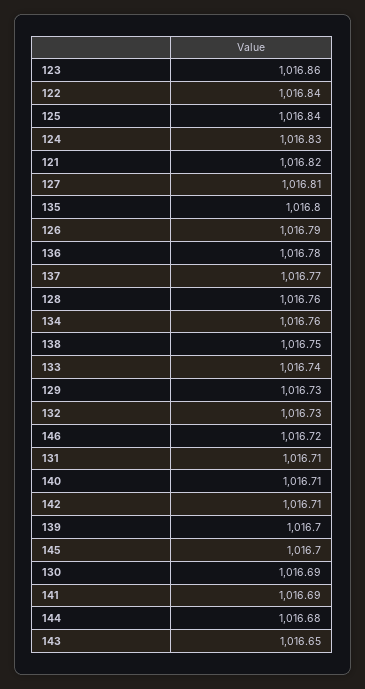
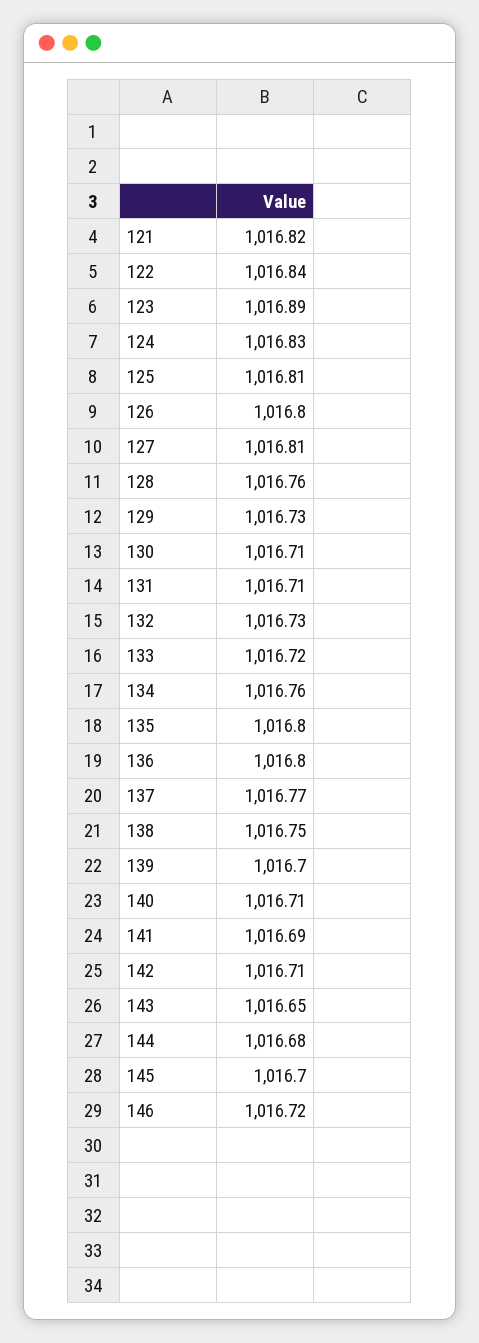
  {
-   "123": 1016.86,
+   "123": 1016.89,
    "122": 1016.84,
-   "125": 1016.84,
+   "125": 1016.81,
    "124": 1016.83,
    "121": 1016.82,
    "127": 1016.81,
    "135": 1016.8,
-   "126": 1016.79,
+   "126": 1016.8,
-   "136": 1016.78,
+   "136": 1016.8,
    "137": 1016.77,
    "128": 1016.76,
    "134": 1016.76,
    "138": 1016.75,
-   "133": 1016.74,
+   "133": 1016.72,
    "129": 1016.73,
    "132": 1016.73,
    "146": 1016.72,
    "131": 1016.71,
    "140": 1016.71,
    "142": 1016.71,
    "139": 1016.7,
    "145": 1016.7,
-   "130": 1016.69,
+   "130": 1016.71,
    "141": 1016.69,
    "144": 1016.68,
    "143": 1016.65
  }

